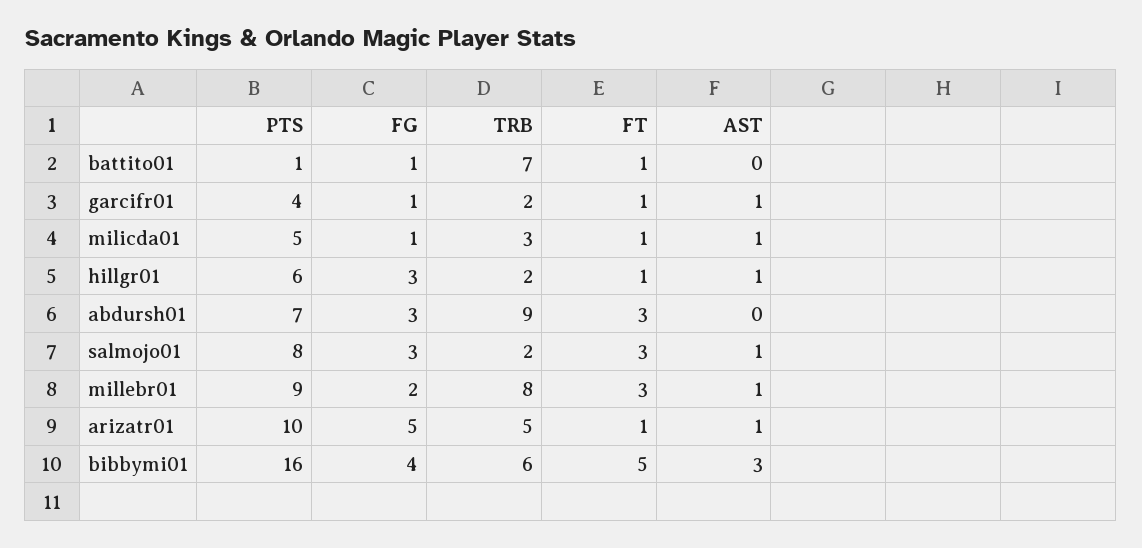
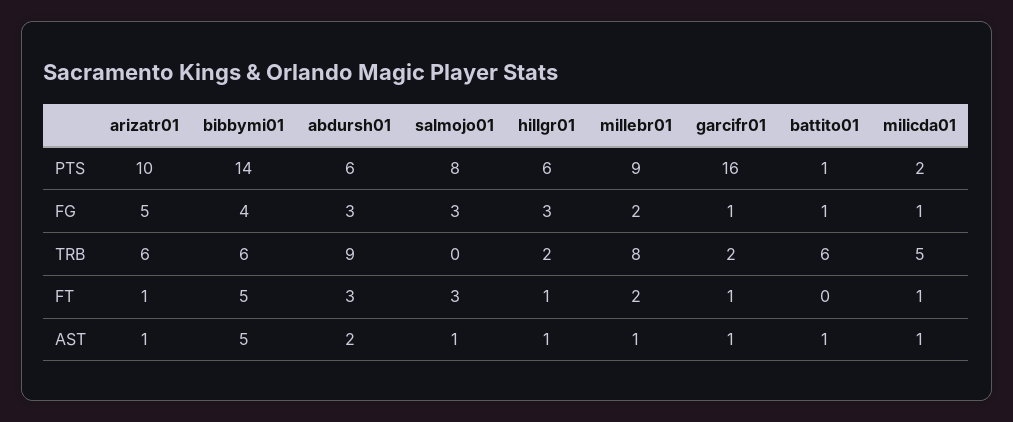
  {
    "PTS": {
      "battito01": 1,
-     "garcifr01": 4,
+     "garcifr01": 16,
-     "milicda01": 5,
+     "milicda01": 2,
      "hillgr01": 6,
-     "abdursh01": 7,
+     "abdursh01": 6,
      "salmojo01": 8,
      "millebr01": 9,
      "arizatr01": 10,
-     "bibbymi01": 16
+     "bibbymi01": 14
    },
    "FG": {
      "battito01": 1,
      "garcifr01": 1,
      "milicda01": 1,
      "hillgr01": 3,
      "abdursh01": 3,
      "salmojo01": 3,
      "millebr01": 2,
      "arizatr01": 5,
      "bibbymi01": 4
    },
    "TRB": {
-     "battito01": 7,
+     "battito01": 6,
      "garcifr01": 2,
-     "milicda01": 3,
+     "milicda01": 5,
      "hillgr01": 2,
      "abdursh01": 9,
-     "salmojo01": 2,
+     "salmojo01": 0,
      "millebr01": 8,
-     "arizatr01": 5,
+     "arizatr01": 6,
      "bibbymi01": 6
    },
    "FT": {
-     "battito01": 1,
+     "battito01": 0,
      "garcifr01": 1,
      "milicda01": 1,
      "hillgr01": 1,
      "abdursh01": 3,
      "salmojo01": 3,
-     "millebr01": 3,
+     "millebr01": 2,
      "arizatr01": 1,
      "bibbymi01": 5
    },
    "AST": {
-     "battito01": 0,
+     "battito01": 1,
      "garcifr01": 1,
      "milicda01": 1,
      "hillgr01": 1,
-     "abdursh01": 0,
+     "abdursh01": 2,
      "salmojo01": 1,
      "millebr01": 1,
      "arizatr01": 1,
-     "bibbymi01": 3
+     "bibbymi01": 5
    }
  }

